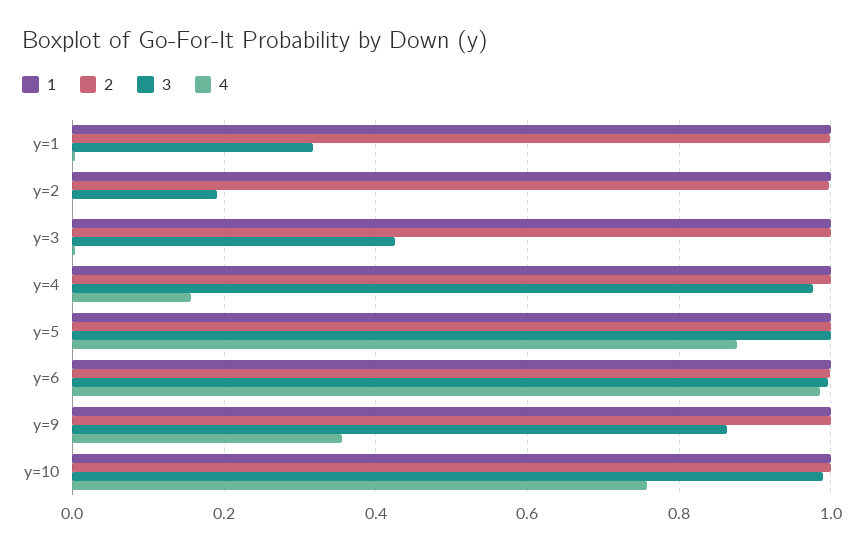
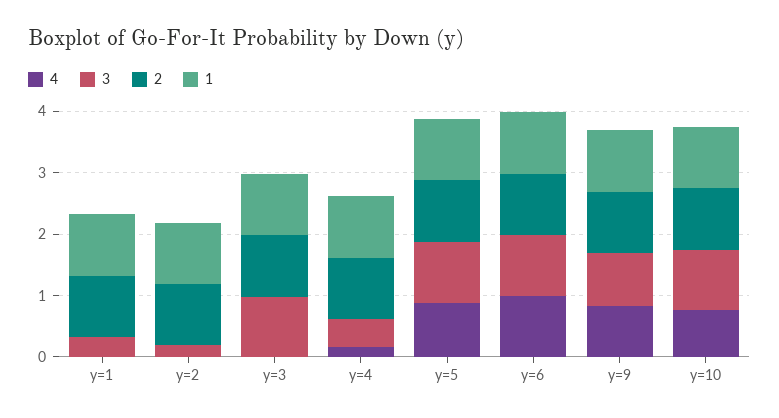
  {
    "1": {
      "y=1": 1,
      "y=2": 1,
      "y=3": 1,
      "y=4": 1,
      "y=5": 1,
      "y=6": 1,
      "y=9": 1,
      "y=10": 1
    },
    "2": {
      "y=1": 1,
      "y=2": 1,
      "y=3": 1,
      "y=4": 1,
      "y=5": 1,
      "y=6": 1,
      "y=9": 1,
      "y=10": 1
    },
    "3": {
      "y=1": 0.32,
      "y=2": 0.2,
-     "y=3": 0.42,
+     "y=3": 1,
-     "y=4": 0.98,
+     "y=4": 0.4,
      "y=5": 1,
      "y=6": 1,
      "y=9": 0.86,
      "y=10": 1
    },
    "4": {
      "y=1": 0,
      "y=2": 0,
      "y=3": 0,
      "y=4": 0.16,
      "y=5": 0.88,
      "y=6": 0.98,
-     "y=9": 0.36,
+     "y=9": 0.8,
      "y=10": 0.76
    }
  }

